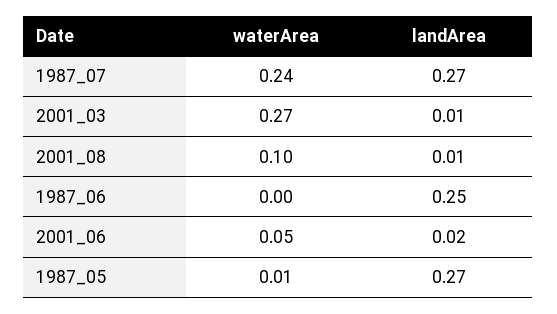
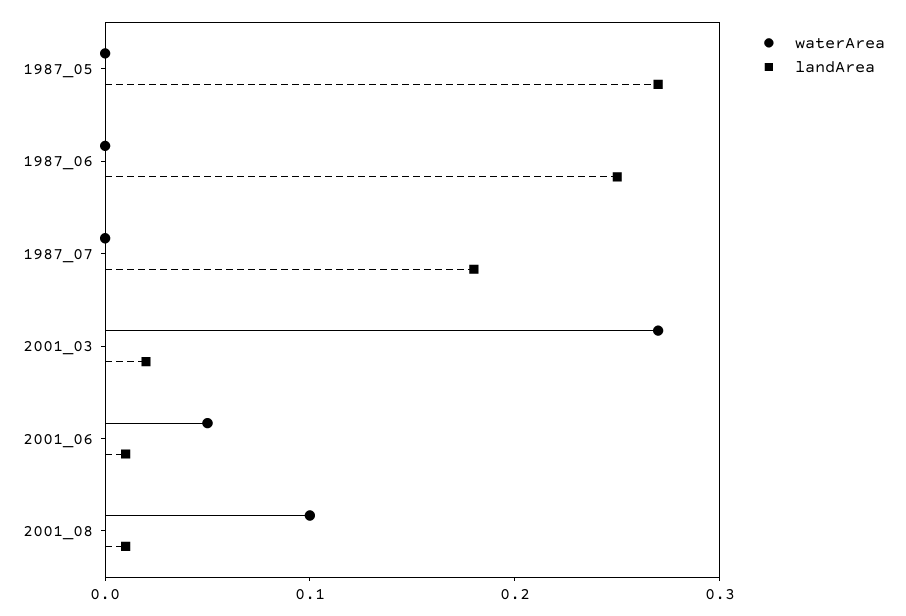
  {
    "waterArea": {
-     "1987_07": 0.24,
+     "1987_07": 0,
      "2001_03": 0.27,
      "2001_08": 0.1,
      "1987_06": 0,
      "2001_06": 0.05,
-     "1987_05": 0.01
+     "1987_05": 0
    },
    "landArea": {
-     "1987_07": 0.27,
+     "1987_07": 0.18,
-     "2001_03": 0.01,
+     "2001_03": 0.02,
      "2001_08": 0.01,
      "1987_06": 0.25,
-     "2001_06": 0.02,
+     "2001_06": 0.01,
      "1987_05": 0.27
    }
  }

